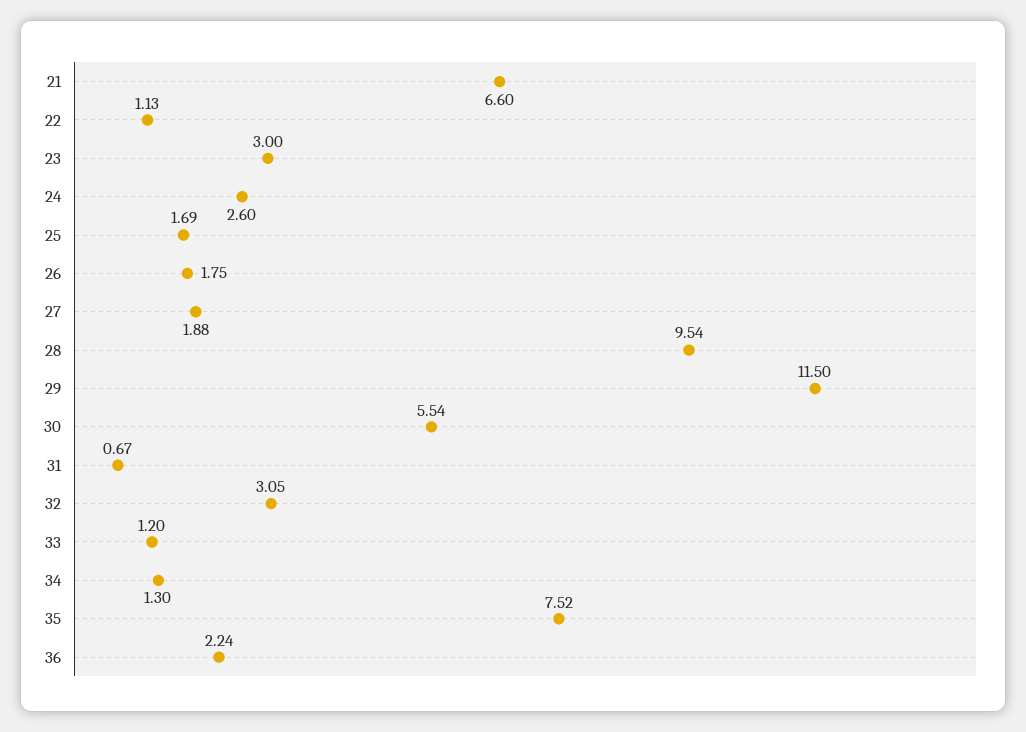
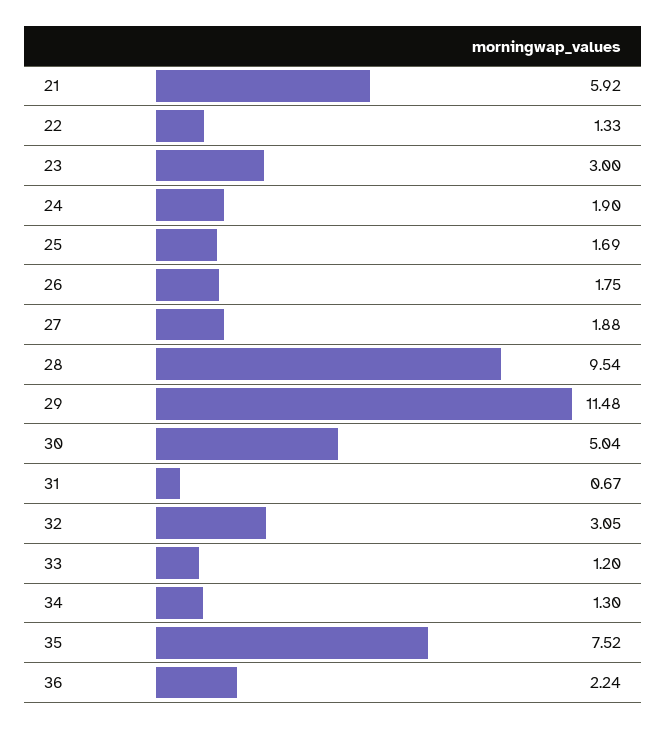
  {
-   "21": 6.6,
+   "21": 5.92,
-   "22": 1.13,
+   "22": 1.33,
    "23": 3,
-   "24": 2.6,
+   "24": 1.9,
    "25": 1.69,
    "26": 1.75,
    "27": 1.88,
    "28": 9.54,
-   "29": 11.5,
+   "29": 11.48,
-   "30": 5.54,
+   "30": 5.04,
    "31": 0.67,
    "32": 3.05,
    "33": 1.2,
    "34": 1.3,
    "35": 7.52,
    "36": 2.24
  }

